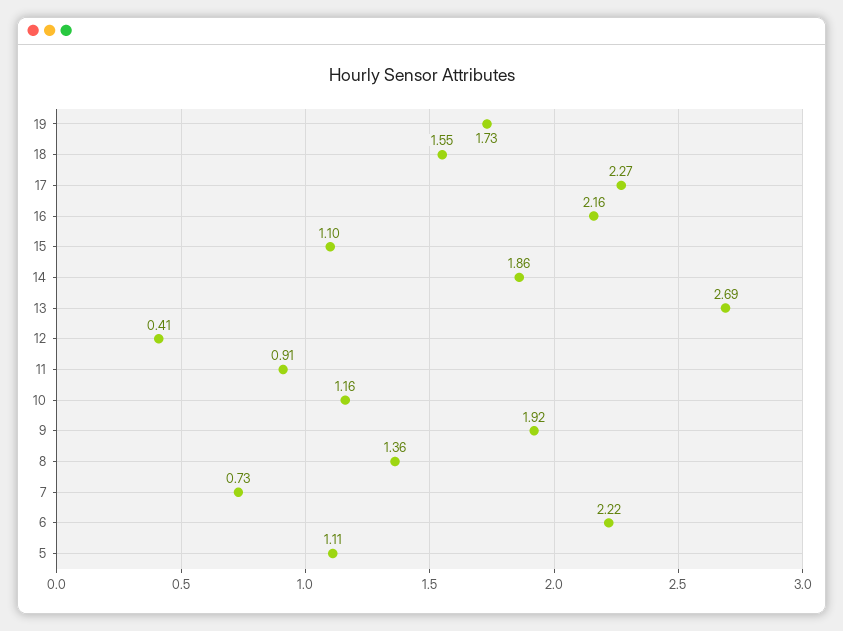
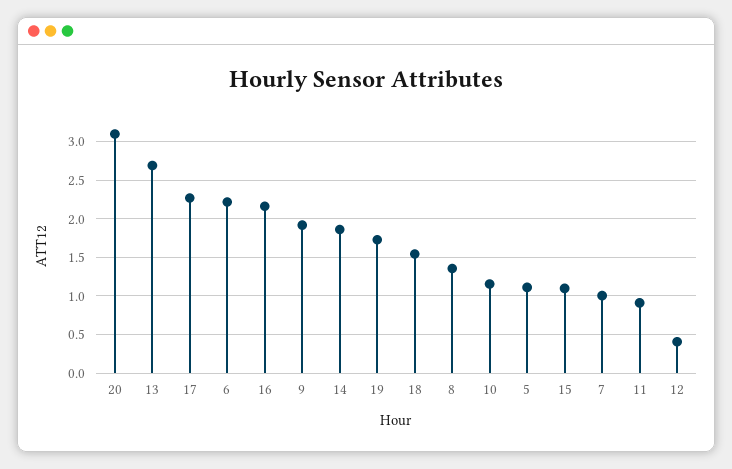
  {
    "19": 1.73,
    "18": 1.55,
    "17": 2.27,
    "16": 2.16,
    "15": 1.1,
    "14": 1.86,
    "13": 2.69,
    "12": 0.41,
    "11": 0.91,
    "10": 1.16,
    "9": 1.92,
    "8": 1.36,
-   "7": 0.73,
+   "7": 1,
    "6": 2.22,
-   "5": 1.11
+   "5": 1.11,
+   "20": 3.1
  }

